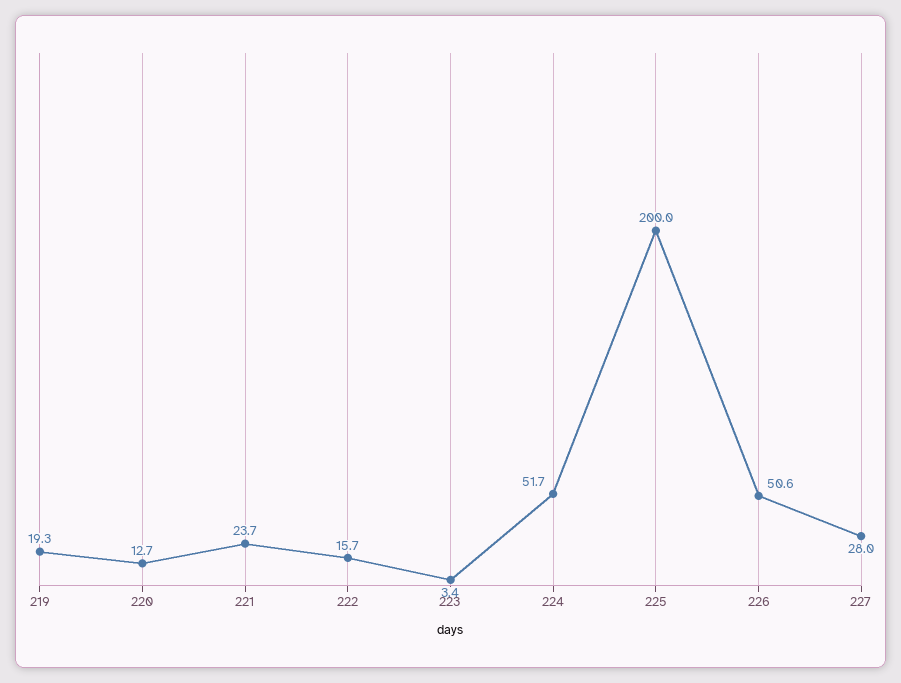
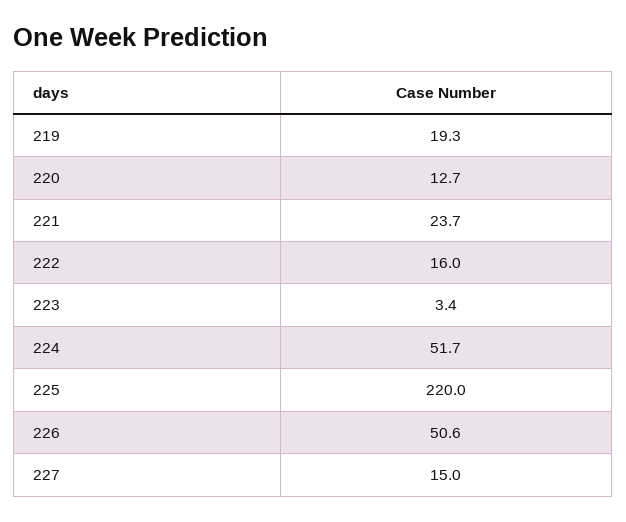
  {
    "219": 19.3,
    "220": 12.7,
    "221": 23.7,
-   "222": 15.7,
+   "222": 16,
    "223": 3.4,
    "224": 51.7,
-   "225": 200,
+   "225": 220,
    "226": 50.6,
-   "227": 28
+   "227": 15
  }

